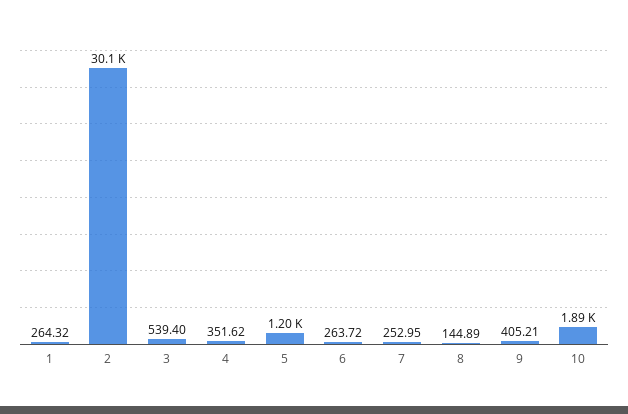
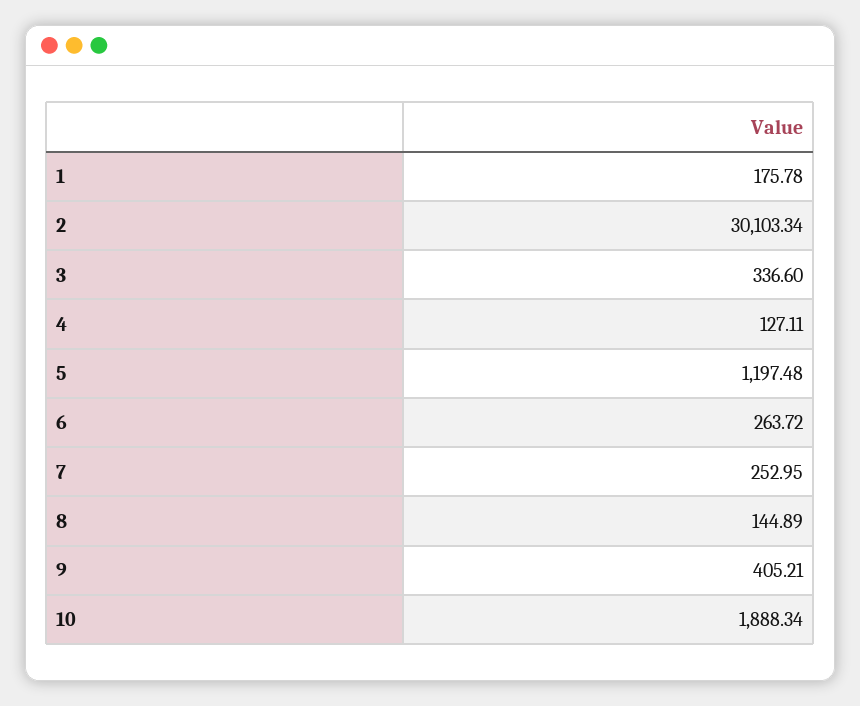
  {
-   "1": 264.32,
+   "1": 175.78,
    "2": 30103.34,
-   "3": 539.4,
+   "3": 336.6,
-   "4": 351.62,
+   "4": 127.11,
    "5": 1197.48,
    "6": 263.72,
    "7": 252.95,
    "8": 144.89,
    "9": 405.21,
    "10": 1888.34
  }

